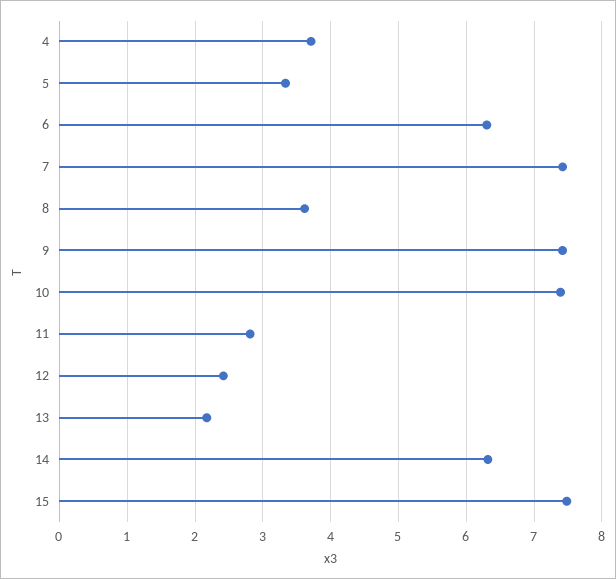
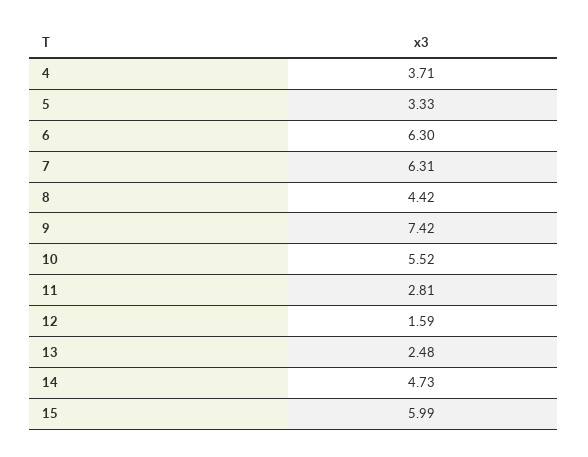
  {
    "4": 3.71,
    "5": 3.33,
    "6": 6.3,
-   "7": 7.4,
+   "7": 6.31,
-   "8": 3.6,
+   "8": 4.42,
    "9": 7.42,
-   "10": 7.4,
+   "10": 5.52,
    "11": 2.81,
-   "12": 2.4,
+   "12": 1.59,
-   "13": 2.2,
+   "13": 2.48,
-   "14": 6.3,
+   "14": 4.73,
-   "15": 7.5
+   "15": 5.99
  }

